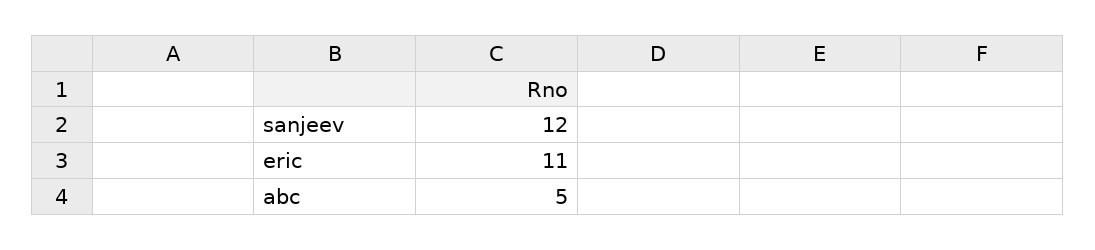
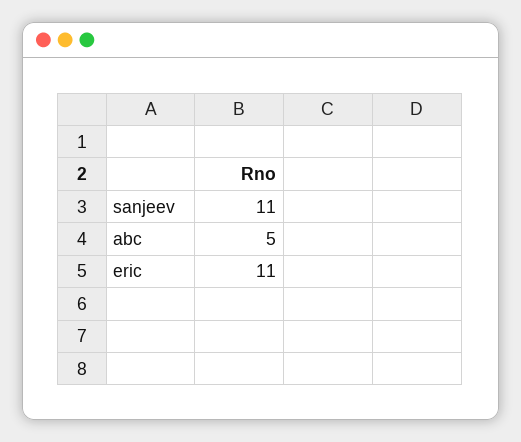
  {
-   "sanjeev": 12,
+   "sanjeev": 11,
    "eric": 11,
    "abc": 5
  }

